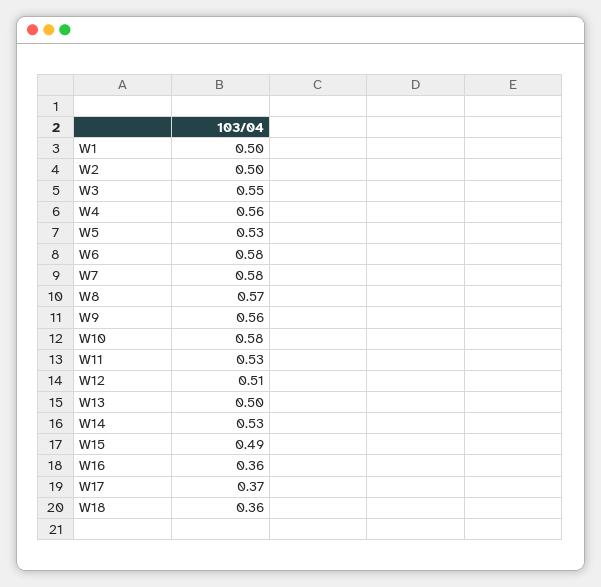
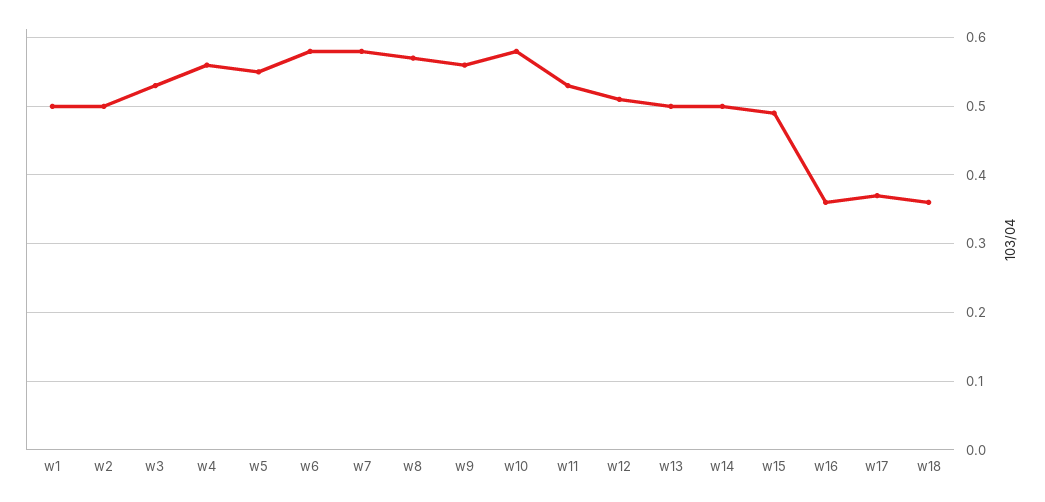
  {
    "W1": 0.5,
    "W2": 0.5,
-   "W3": 0.55,
+   "W3": 0.53,
    "W4": 0.56,
-   "W5": 0.53,
+   "W5": 0.55,
    "W6": 0.58,
    "W7": 0.58,
    "W8": 0.57,
    "W9": 0.56,
    "W10": 0.58,
    "W11": 0.53,
    "W12": 0.51,
    "W13": 0.5,
-   "W14": 0.53,
+   "W14": 0.5,
    "W15": 0.49,
    "W16": 0.36,
    "W17": 0.37,
    "W18": 0.36
  }

